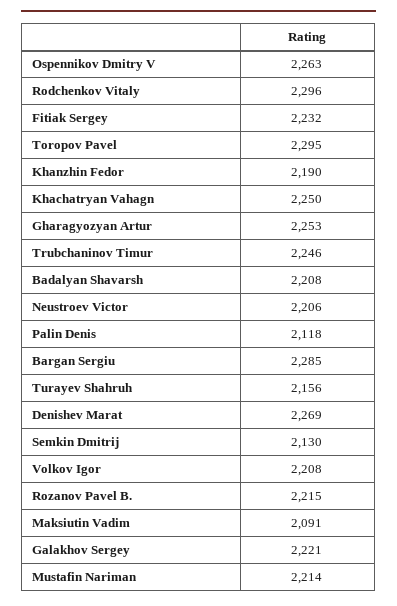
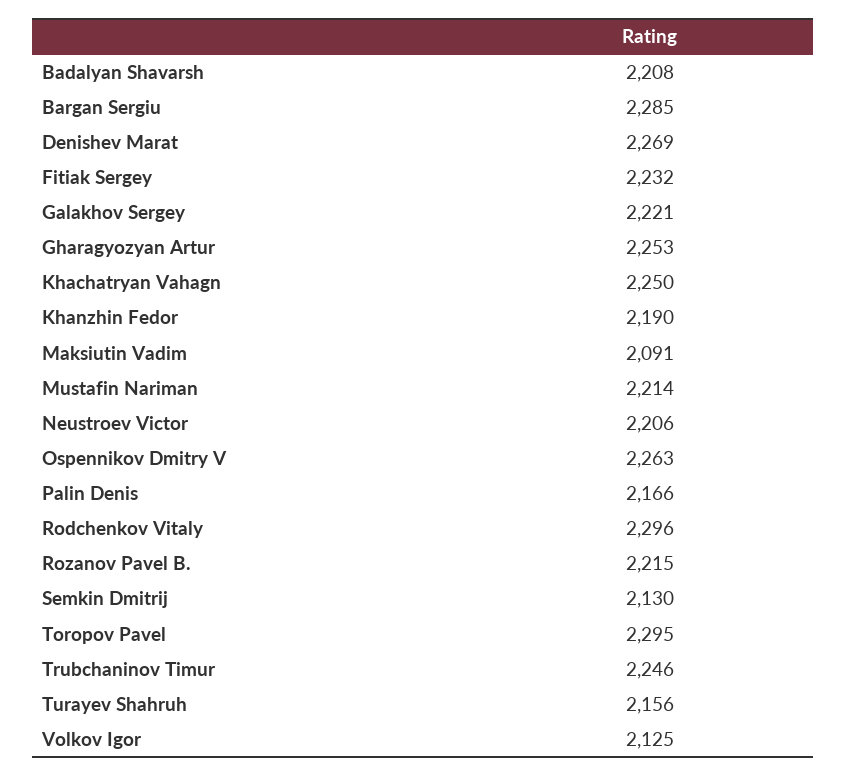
  {
    "Ospennikov Dmitry V": 2263,
    "Rodchenkov Vitaly": 2296,
    "Fitiak Sergey": 2232,
    "Toropov Pavel": 2295,
    "Khanzhin Fedor": 2190,
    "Khachatryan Vahagn": 2250,
    "Gharagyozyan Artur": 2253,
    "Trubchaninov Timur": 2246,
    "Badalyan Shavarsh": 2208,
    "Neustroev Victor": 2206,
-   "Palin Denis": 2118,
+   "Palin Denis": 2166,
    "Bargan Sergiu": 2285,
    "Turayev Shahruh": 2156,
    "Denishev Marat": 2269,
    "Semkin Dmitrij": 2130,
-   "Volkov Igor": 2208,
+   "Volkov Igor": 2125,
    "Rozanov Pavel B.": 2215,
    "Maksiutin Vadim": 2091,
    "Galakhov Sergey": 2221,
    "Mustafin Nariman": 2214
  }

